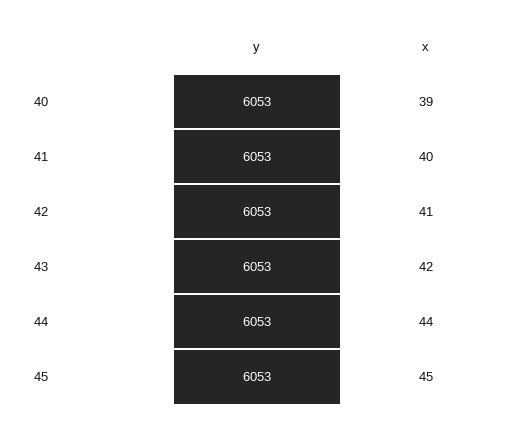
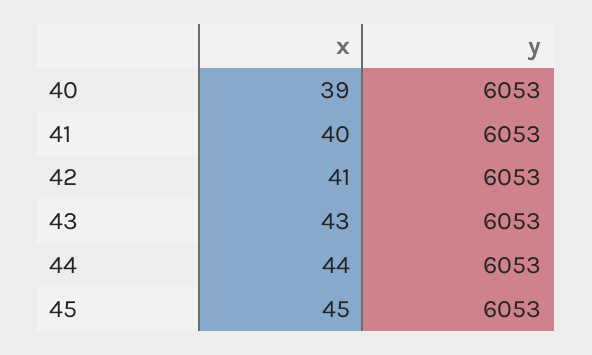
  {
    "y": {
      "40": 6053,
      "41": 6053,
      "42": 6053,
      "43": 6053,
      "44": 6053,
      "45": 6053
    },
    "x": {
      "40": 39,
      "41": 40,
      "42": 41,
-     "43": 42,
+     "43": 43,
      "44": 44,
      "45": 45
    }
  }

